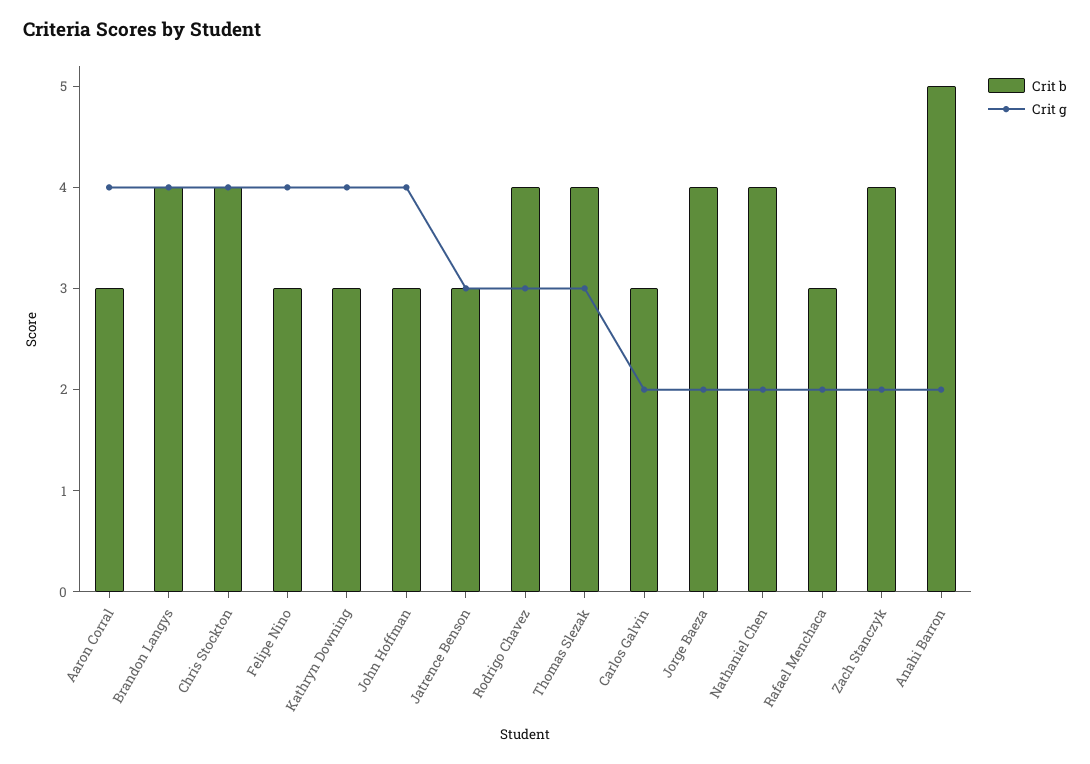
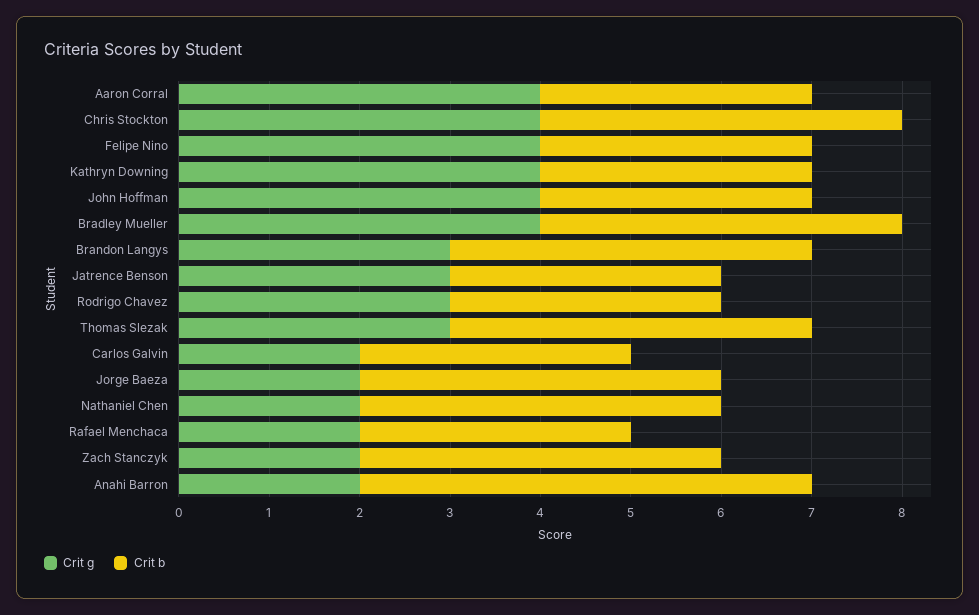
  {
    "Crit b": {
      "Aaron Corral": 3,
      "Brandon Langys": 4,
      "Chris Stockton": 4,
      "Felipe Nino": 3,
      "Kathryn Downing": 3,
      "John Hoffman": 3,
      "Jatrence Benson": 3,
-     "Rodrigo Chavez": 4,
+     "Rodrigo Chavez": 3,
      "Thomas Slezak": 4,
      "Carlos Galvin": 3,
      "Jorge Baeza": 4,
      "Nathaniel Chen": 4,
      "Rafael Menchaca": 3,
      "Zach Stanczyk": 4,
-     "Anahi Barron": 5
+     "Anahi Barron": 5,
+     "Bradley Mueller": 4
    },
    "Crit g": {
      "Aaron Corral": 4,
-     "Brandon Langys": 4,
+     "Brandon Langys": 3,
      "Chris Stockton": 4,
      "Felipe Nino": 4,
      "Kathryn Downing": 4,
      "John Hoffman": 4,
      "Jatrence Benson": 3,
      "Rodrigo Chavez": 3,
      "Thomas Slezak": 3,
      "Carlos Galvin": 2,
      "Jorge Baeza": 2,
      "Nathaniel Chen": 2,
      "Rafael Menchaca": 2,
      "Zach Stanczyk": 2,
-     "Anahi Barron": 2
+     "Anahi Barron": 2,
+     "Bradley Mueller": 4
    }
  }

